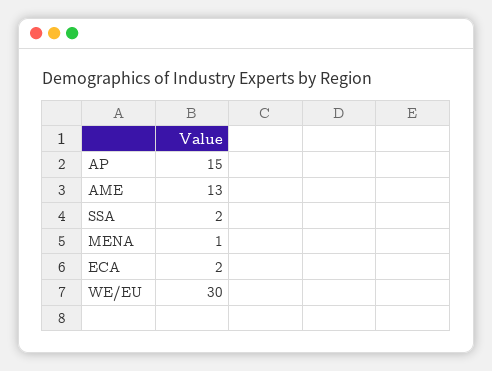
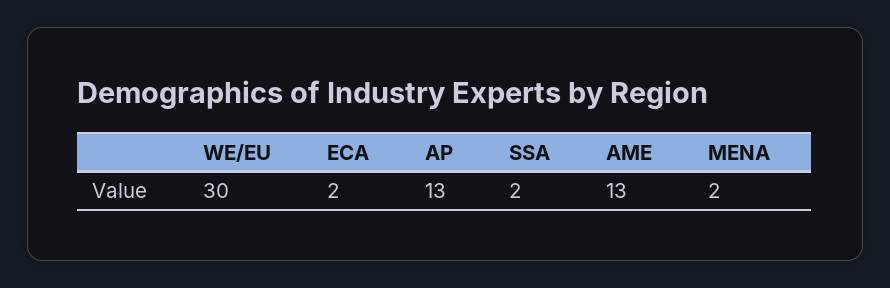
  {
-   "AP": 15,
+   "AP": 13,
    "AME": 13,
    "SSA": 2,
-   "MENA": 1,
+   "MENA": 2,
    "ECA": 2,
    "WE/EU": 30
  }

